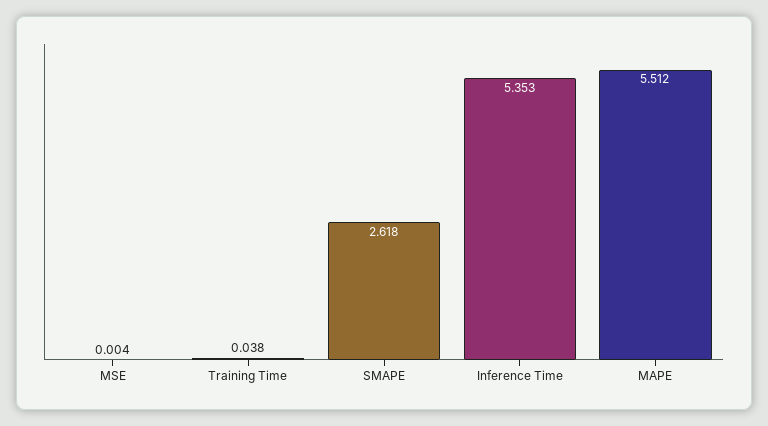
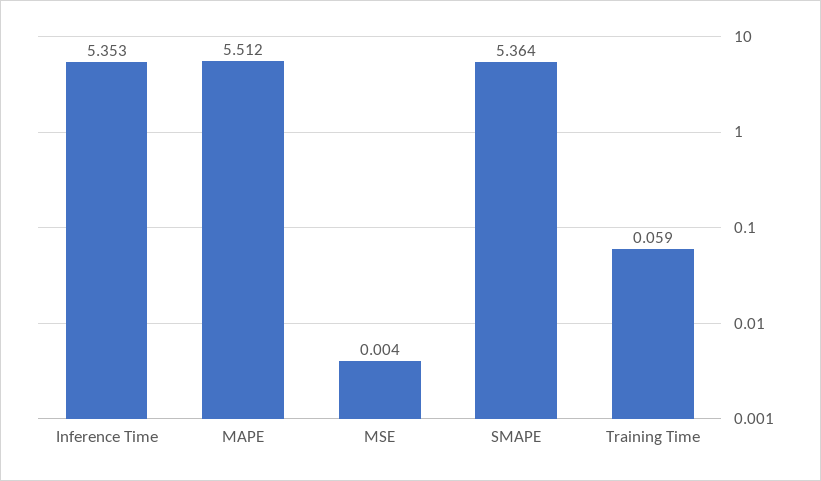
  {
    "MSE": 0.004,
-   "Training Time": 0.038,
+   "Training Time": 0.059,
-   "SMAPE": 2.618,
+   "SMAPE": 5.364,
    "Inference Time": 5.353,
    "MAPE": 5.512
  }

